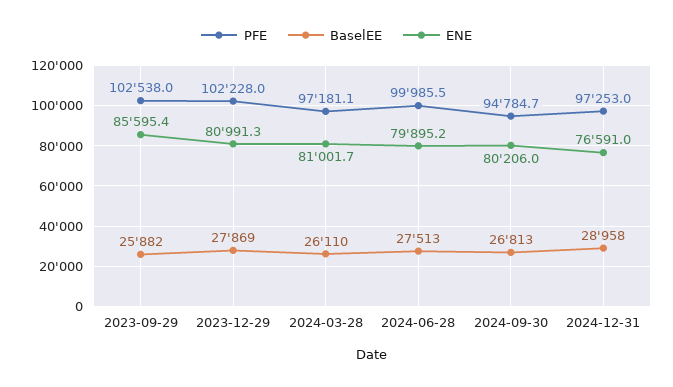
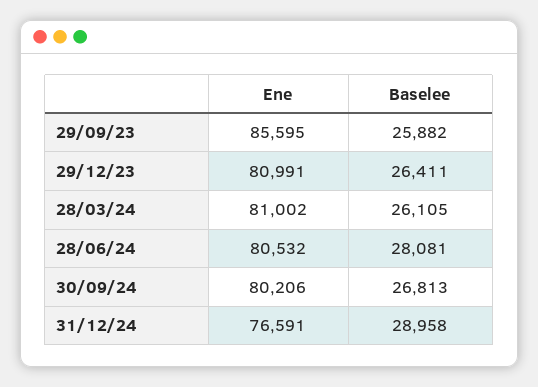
  {
-   "PFE": {
-     "2023-09-29": 102538,
-     "2023-12-29": 102228,
-     "2024-03-28": 97181.1,
-     "2024-06-28": 99985.5,
-     "2024-09-30": 94784.7,
-     "2024-12-31": 97253
-   },
    "BaselEE": {
      "2023-09-29": 25882,
-     "2023-12-29": 27869,
+     "2023-12-29": 26411,
-     "2024-03-28": 26110,
+     "2024-03-28": 26105,
-     "2024-06-28": 27513,
+     "2024-06-28": 28081,
      "2024-09-30": 26813,
      "2024-12-31": 28958
    },
    "ENE": {
      "2023-09-29": 85595.4,
      "2023-12-29": 80991.3,
      "2024-03-28": 81001.7,
-     "2024-06-28": 79895.2,
+     "2024-06-28": 80532,
      "2024-09-30": 80206,
      "2024-12-31": 76591
    }
  }

